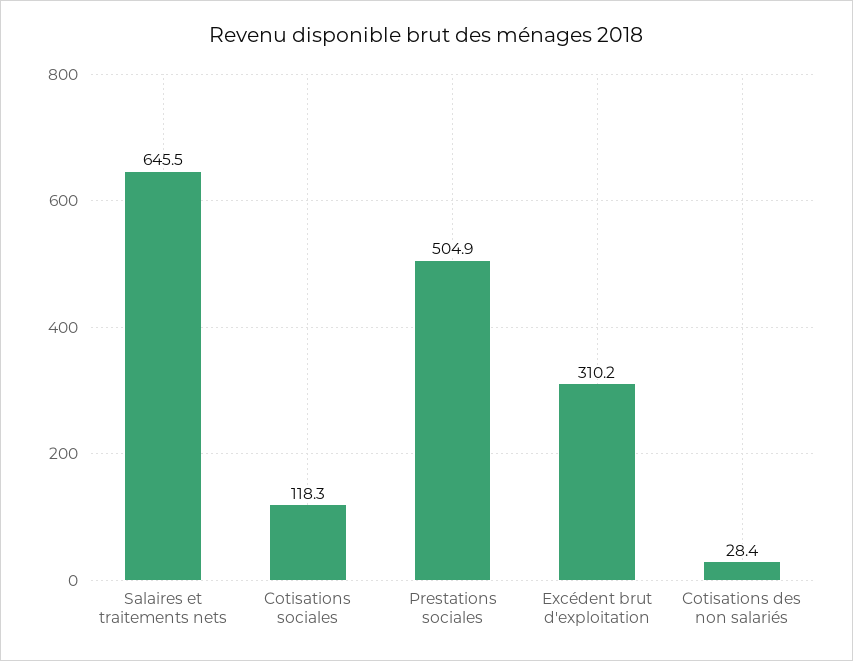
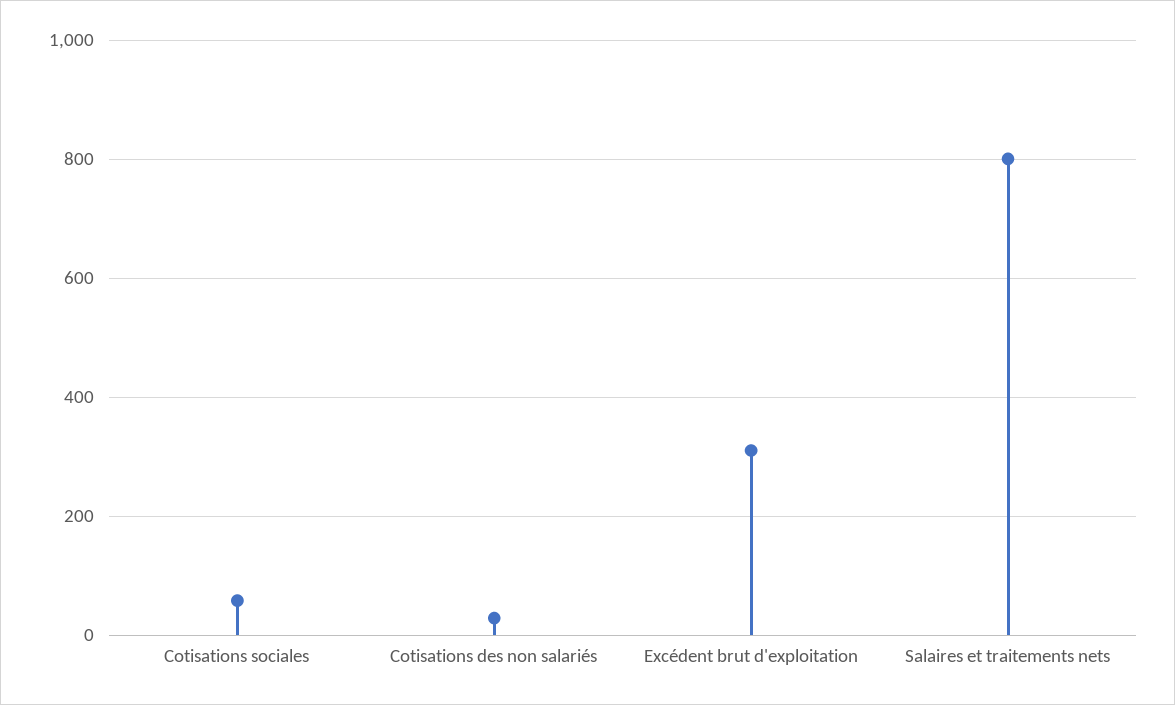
  {
-   "Salaires et traitements nets": 645.5,
+   "Salaires et traitements nets": 800,
-   "Cotisations sociales": 118.3,
+   "Cotisations sociales": 60,
-   "Prestations sociales": 504.9,
    "Excédent brut d'exploitation": 310.2,
    "Cotisations des non salariés": 28.4
  }

